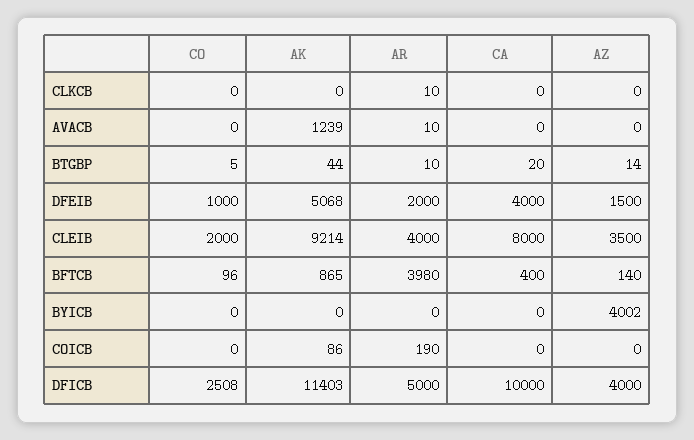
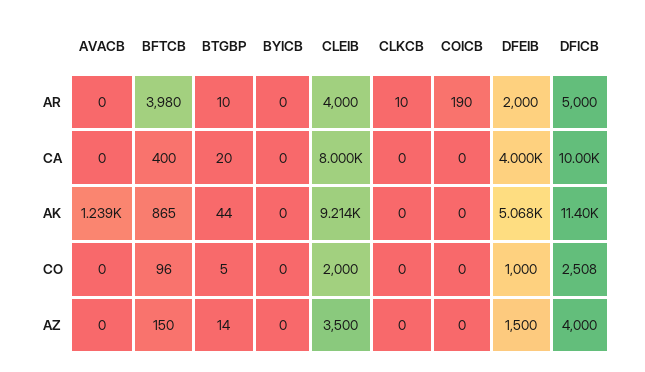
  {
    "CO": {
      "CLKCB": 0,
      "AVACB": 0,
      "BTGBP": 5,
      "DFEIB": 1000,
      "CLEIB": 2000,
      "BFTCB": 96,
      "BYICB": 0,
      "COICB": 0,
      "DFICB": 2508
    },
    "AK": {
      "CLKCB": 0,
      "AVACB": 1239,
      "BTGBP": 44,
      "DFEIB": 5068,
      "CLEIB": 9214,
      "BFTCB": 865,
      "BYICB": 0,
-     "COICB": 86,
+     "COICB": 0,
      "DFICB": 11403
    },
    "AR": {
      "CLKCB": 10,
-     "AVACB": 10,
+     "AVACB": 0,
      "BTGBP": 10,
      "DFEIB": 2000,
      "CLEIB": 4000,
      "BFTCB": 3980,
      "BYICB": 0,
      "COICB": 190,
      "DFICB": 5000
    },
    "CA": {
      "CLKCB": 0,
      "AVACB": 0,
      "BTGBP": 20,
      "DFEIB": 4000,
      "CLEIB": 8000,
      "BFTCB": 400,
      "BYICB": 0,
      "COICB": 0,
      "DFICB": 10000
    },
    "AZ": {
      "CLKCB": 0,
      "AVACB": 0,
      "BTGBP": 14,
      "DFEIB": 1500,
      "CLEIB": 3500,
-     "BFTCB": 140,
+     "BFTCB": 150,
-     "BYICB": 4002,
+     "BYICB": 0,
      "COICB": 0,
      "DFICB": 4000
    }
  }

